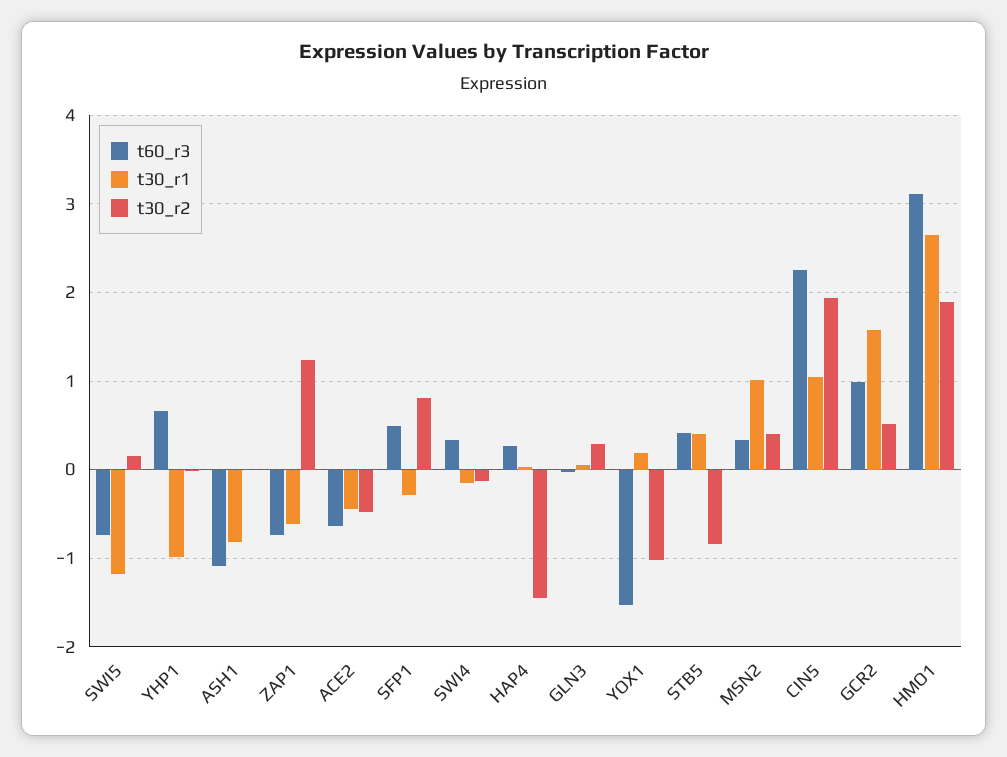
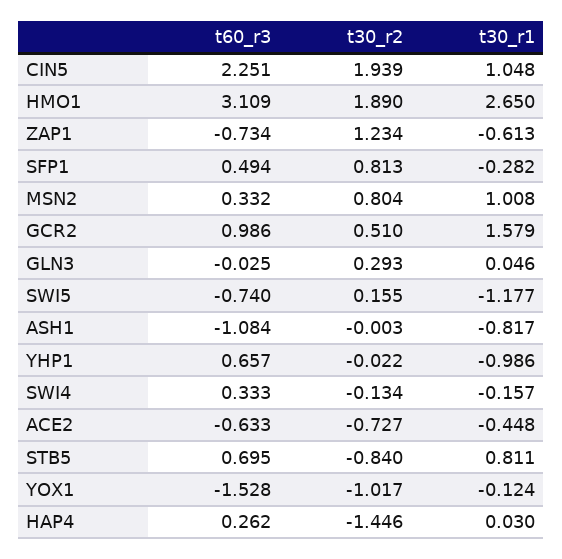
  {
    "t60_r3": {
      "SWI5": -0.74,
      "YHP1": 0.657,
      "ASH1": -1.084,
      "ZAP1": -0.734,
      "ACE2": -0.633,
      "SFP1": 0.494,
      "SWI4": 0.333,
      "HAP4": 0.262,
      "GLN3": -0.025,
      "YOX1": -1.528,
-     "STB5": 0.4,
+     "STB5": 0.695,
      "MSN2": 0.332,
      "CIN5": 2.251,
      "GCR2": 0.986,
      "HMO1": 3.109
    },
    "t30_r1": {
      "SWI5": -1.177,
      "YHP1": -0.986,
      "ASH1": -0.817,
      "ZAP1": -0.613,
      "ACE2": -0.448,
      "SFP1": -0.282,
      "SWI4": -0.157,
      "HAP4": 0.03,
      "GLN3": 0.046,
-     "YOX1": 0.2,
+     "YOX1": -0.124,
-     "STB5": 0.4,
+     "STB5": 0.811,
      "MSN2": 1.008,
      "CIN5": 1.048,
      "GCR2": 1.579,
      "HMO1": 2.65
    },
    "t30_r2": {
      "SWI5": 0.155,
      "YHP1": -0.022,
      "ASH1": -0.003,
      "ZAP1": 1.234,
-     "ACE2": -0.5,
+     "ACE2": -0.727,
      "SFP1": 0.813,
      "SWI4": -0.134,
      "HAP4": -1.446,
      "GLN3": 0.293,
      "YOX1": -1.017,
      "STB5": -0.84,
-     "MSN2": 0.4,
+     "MSN2": 0.804,
      "CIN5": 1.939,
      "GCR2": 0.51,
      "HMO1": 1.89
    }
  }

